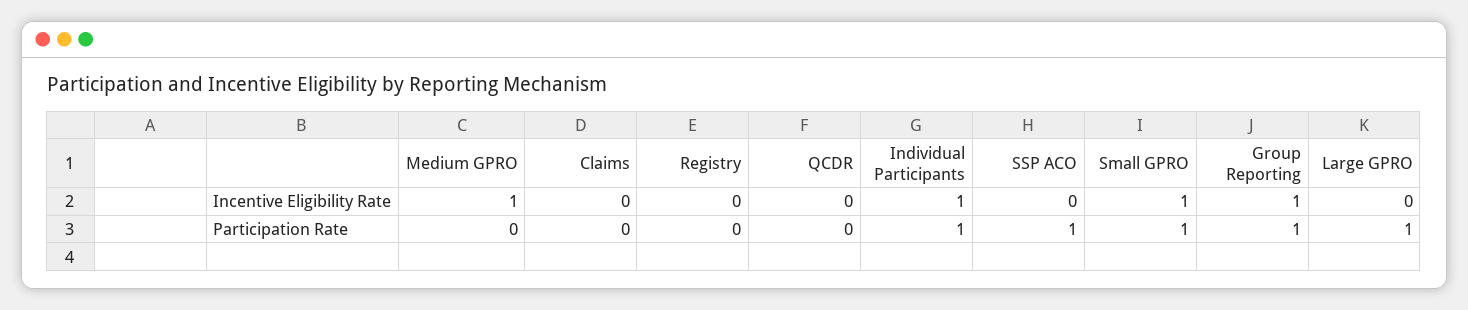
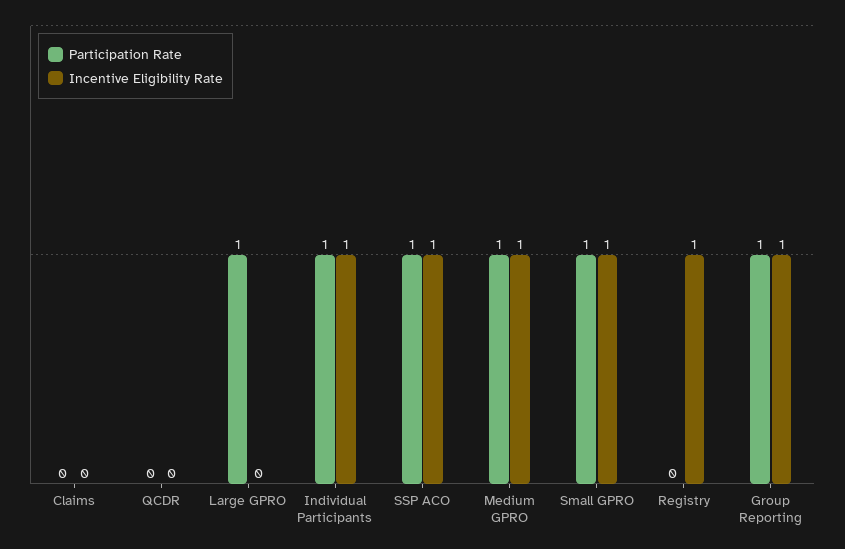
  {
    "Incentive Eligibility Rate": {
      "Medium GPRO": 1,
      "Claims": 0,
-     "Registry": 0,
+     "Registry": 1,
      "QCDR": 0,
      "Individual Participants": 1,
-     "SSP ACO": 0,
+     "SSP ACO": 1,
      "Small GPRO": 1,
      "Group Reporting": 1,
      "Large GPRO": 0
    },
    "Participation Rate": {
-     "Medium GPRO": 0,
+     "Medium GPRO": 1,
      "Claims": 0,
      "Registry": 0,
      "QCDR": 0,
      "Individual Participants": 1,
      "SSP ACO": 1,
      "Small GPRO": 1,
      "Group Reporting": 1,
      "Large GPRO": 1
    }
  }

